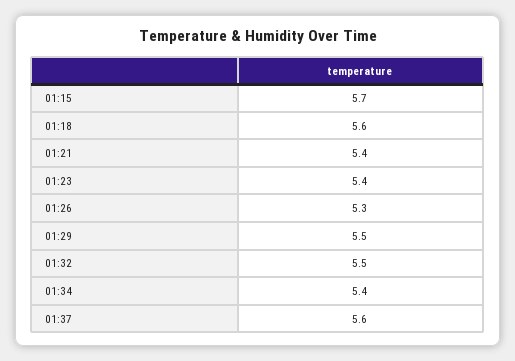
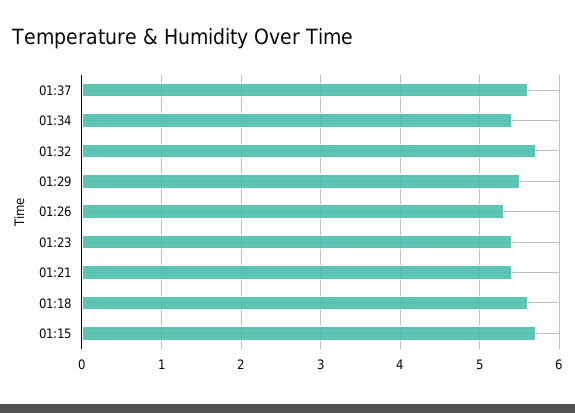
  {
    "01:15": 5.7,
    "01:18": 5.6,
    "01:21": 5.4,
    "01:23": 5.4,
    "01:26": 5.3,
    "01:29": 5.5,
-   "01:32": 5.5,
+   "01:32": 5.7,
    "01:34": 5.4,
    "01:37": 5.6
  }

